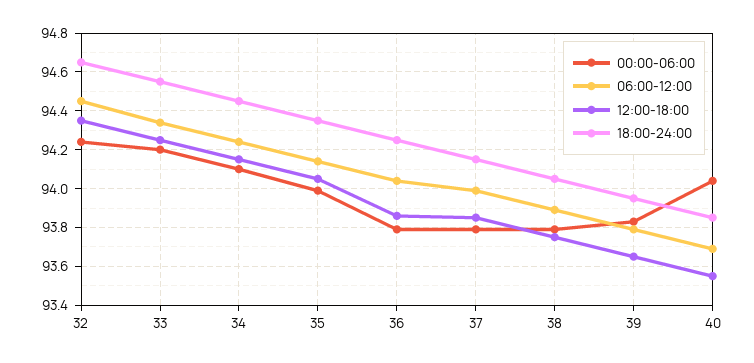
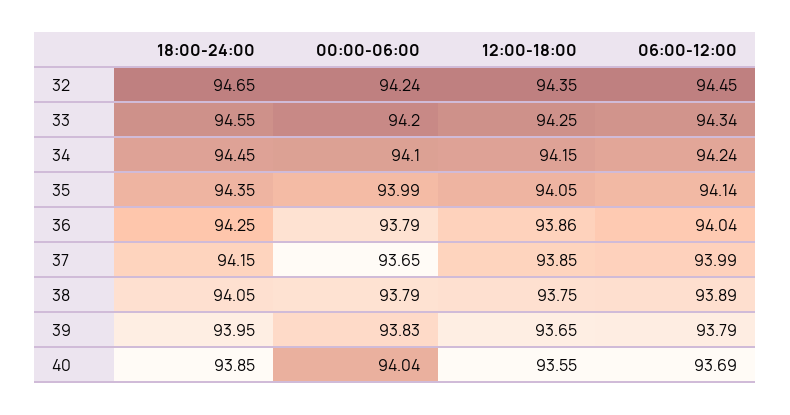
  {
    "00:00-06:00": {
      "32": 94.24,
      "33": 94.2,
      "34": 94.1,
      "35": 93.99,
      "36": 93.79,
-     "37": 93.8,
+     "37": 93.65,
      "38": 93.79,
      "39": 93.83,
      "40": 94.04
    },
    "06:00-12:00": {
      "32": 94.45,
      "33": 94.34,
      "34": 94.24,
      "35": 94.14,
      "36": 94.04,
      "37": 93.99,
      "38": 93.89,
      "39": 93.79,
      "40": 93.69
    },
    "12:00-18:00": {
      "32": 94.35,
      "33": 94.25,
      "34": 94.15,
      "35": 94.05,
      "36": 93.86,
      "37": 93.85,
      "38": 93.75,
      "39": 93.65,
      "40": 93.55
    },
    "18:00-24:00": {
      "32": 94.65,
      "33": 94.55,
      "34": 94.45,
      "35": 94.35,
      "36": 94.25,
      "37": 94.15,
      "38": 94.05,
      "39": 93.95,
      "40": 93.85
    }
  }

